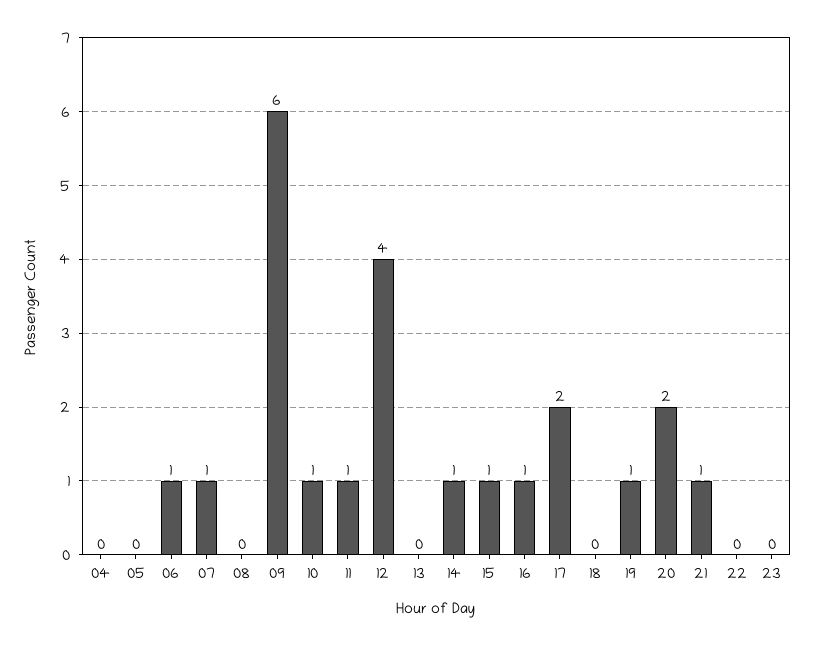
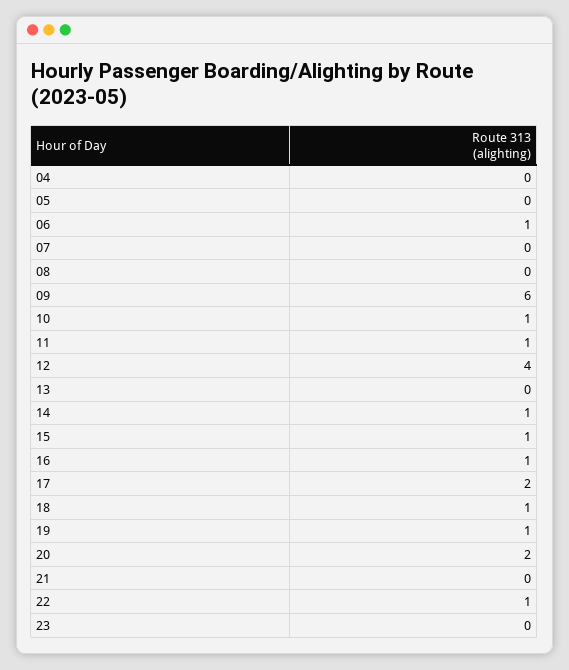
  {
    "04": 0,
    "05": 0,
    "06": 1,
-   "07": 1,
+   "07": 0,
    "08": 0,
    "09": 6,
    "10": 1,
    "11": 1,
    "12": 4,
    "13": 0,
    "14": 1,
    "15": 1,
    "16": 1,
    "17": 2,
-   "18": 0,
+   "18": 1,
    "19": 1,
    "20": 2,
-   "21": 1,
+   "21": 0,
-   "22": 0,
+   "22": 1,
    "23": 0
  }

